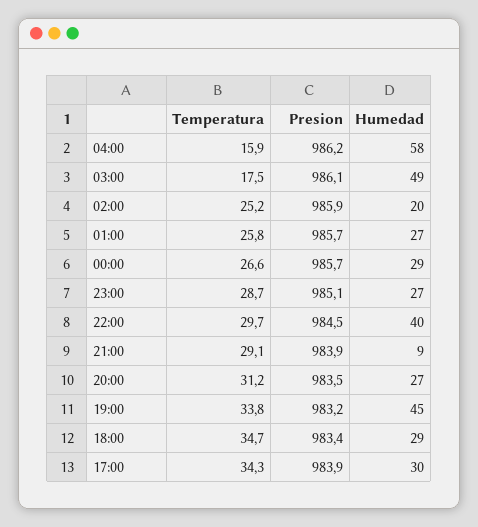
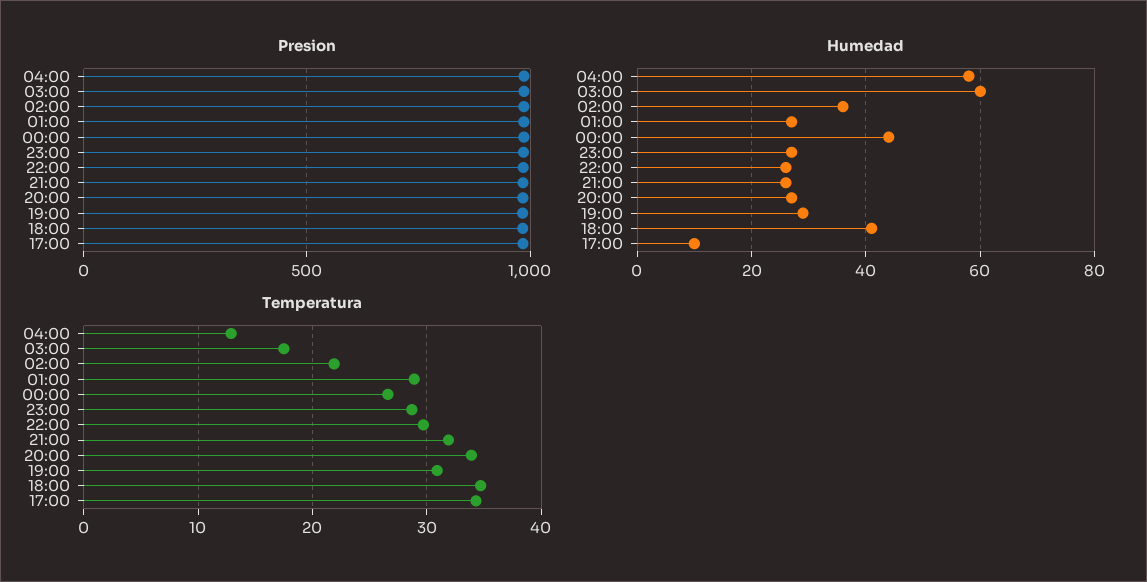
  {
    "Temperatura": {
-     "04:00": 15.9,
+     "04:00": 13,
      "03:00": 17.5,
-     "02:00": 25.2,
+     "02:00": 22,
-     "01:00": 25.8,
+     "01:00": 29,
      "00:00": 26.6,
      "23:00": 28.7,
      "22:00": 29.7,
-     "21:00": 29.1,
+     "21:00": 32,
-     "20:00": 31.2,
+     "20:00": 34,
-     "19:00": 33.8,
+     "19:00": 31,
      "18:00": 34.7,
      "17:00": 34.3
    },
    "Presion": {
      "04:00": 986.2,
      "03:00": 986.1,
      "02:00": 985.9,
      "01:00": 985.7,
      "00:00": 985.7,
      "23:00": 985.1,
      "22:00": 984.5,
      "21:00": 983.9,
      "20:00": 983.5,
      "19:00": 983.2,
      "18:00": 983.4,
      "17:00": 983.9
    },
    "Humedad": {
      "04:00": 58,
-     "03:00": 49,
+     "03:00": 60,
-     "02:00": 20,
+     "02:00": 35,
      "01:00": 27,
-     "00:00": 29,
+     "00:00": 45,
      "23:00": 27,
-     "22:00": 40,
+     "22:00": 25,
-     "21:00": 9,
+     "21:00": 25,
      "20:00": 27,
-     "19:00": 45,
+     "19:00": 30,
-     "18:00": 29,
+     "18:00": 40,
-     "17:00": 30
+     "17:00": 10
    }
  }

